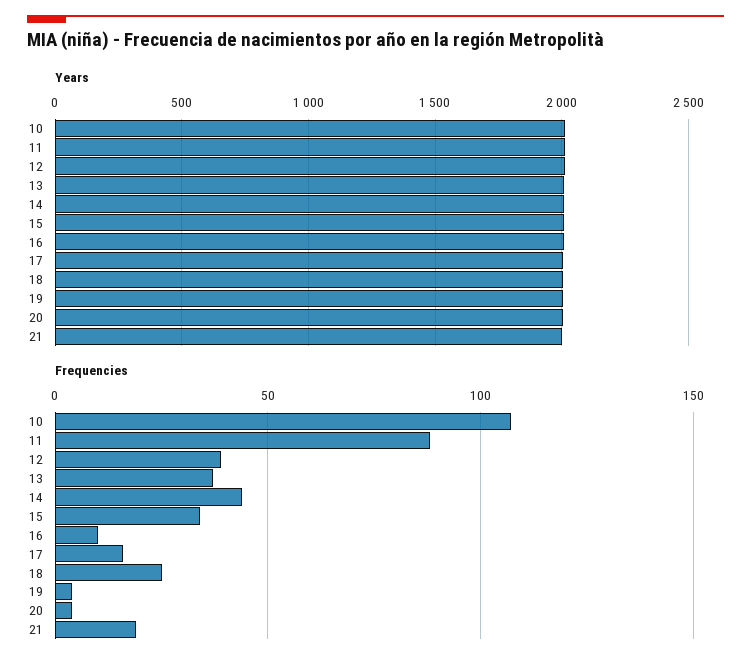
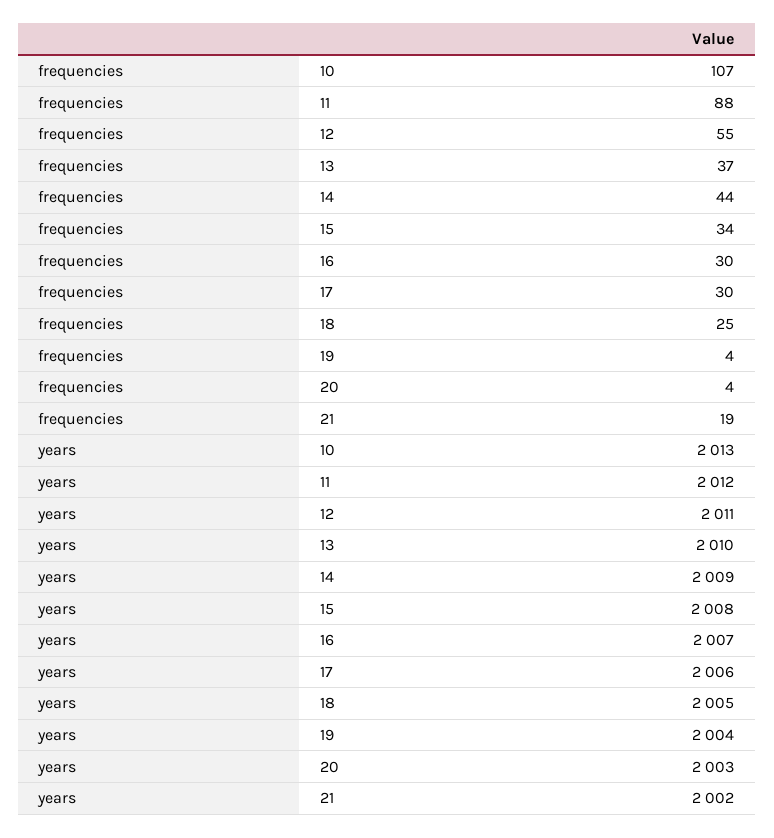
  {
    "Years": {
      "10": 2013,
      "11": 2012,
      "12": 2011,
      "13": 2010,
      "14": 2009,
      "15": 2008,
      "16": 2007,
      "17": 2006,
      "18": 2005,
      "19": 2004,
      "20": 2003,
      "21": 2002
    },
    "Frequencies": {
      "10": 107,
      "11": 88,
-     "12": 40,
+     "12": 55,
      "13": 37,
      "14": 44,
      "15": 34,
-     "16": 10,
+     "16": 30,
-     "17": 15,
+     "17": 30,
      "18": 25,
      "19": 4,
      "20": 4,
      "21": 19
    }
  }

